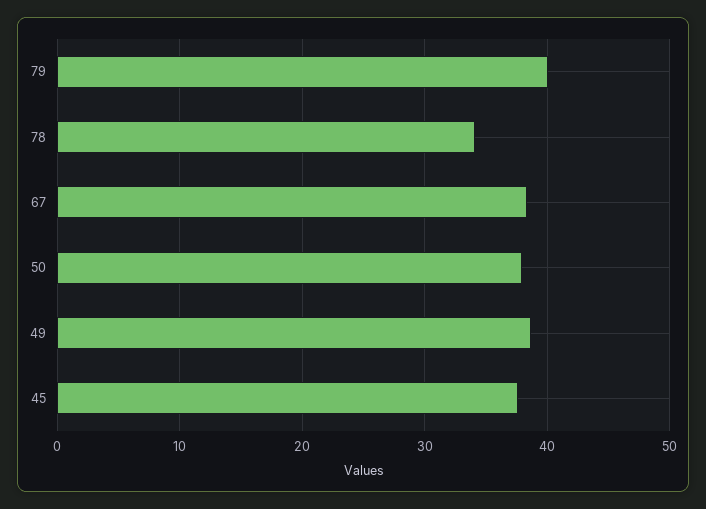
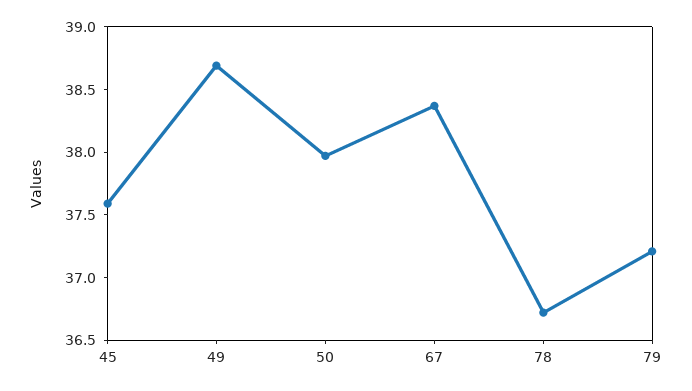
  {
-   "79": 40,
+   "79": 37.2,
-   "78": 34,
+   "78": 36.7,
    "67": 38.4,
    "50": 38,
    "49": 38.7,
    "45": 37.6
  }

